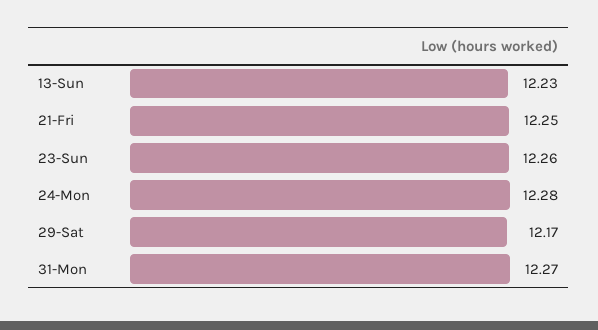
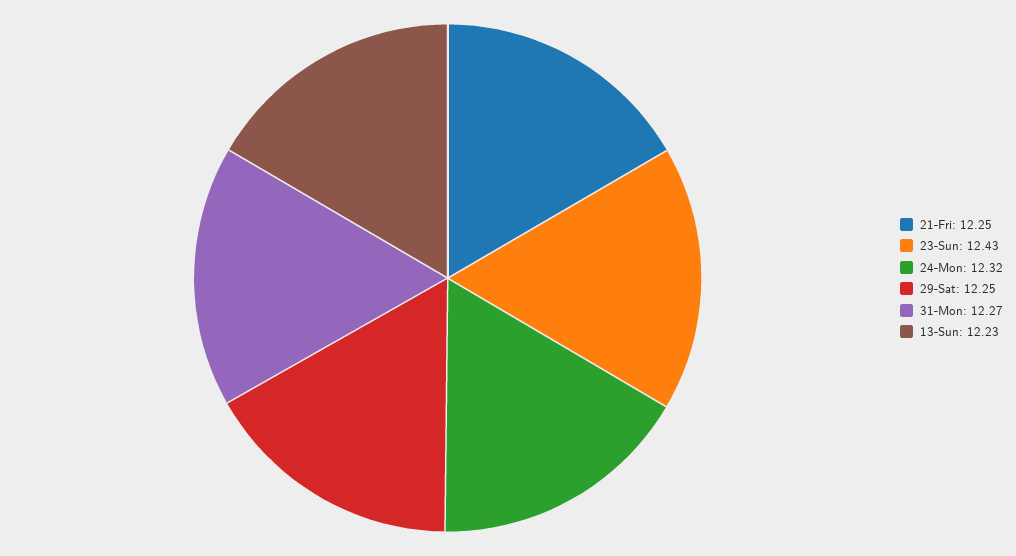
  {
    "13-Sun": 12.23,
    "21-Fri": 12.25,
-   "23-Sun": 12.26,
+   "23-Sun": 12.43,
-   "24-Mon": 12.28,
+   "24-Mon": 12.32,
-   "29-Sat": 12.17,
+   "29-Sat": 12.25,
    "31-Mon": 12.27
  }

